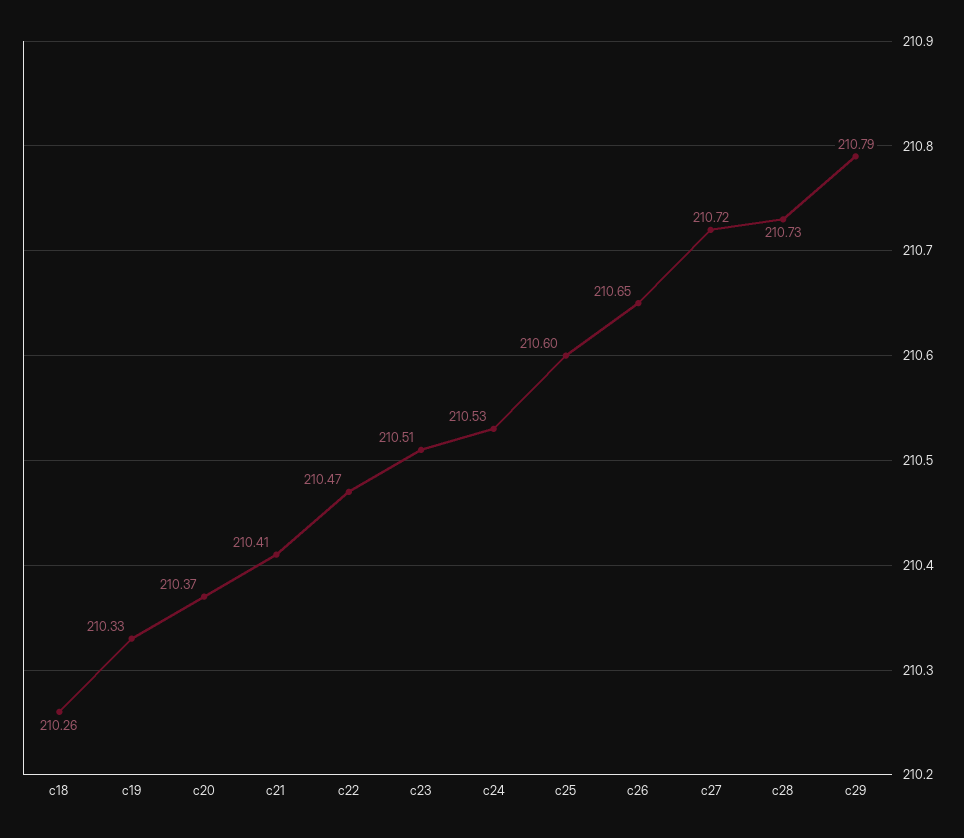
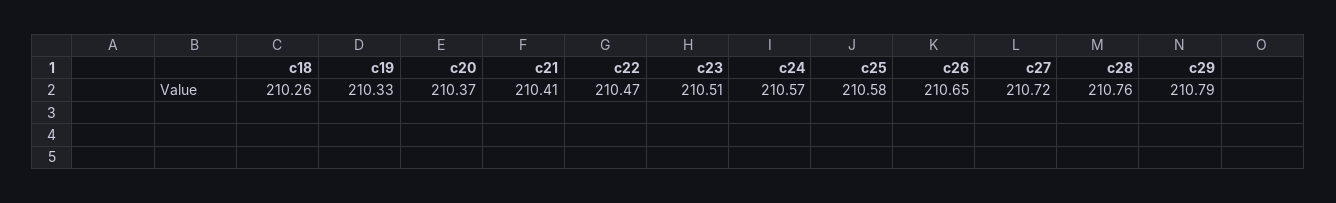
  {
    "c18": 210.26,
    "c19": 210.33,
    "c20": 210.37,
    "c21": 210.41,
    "c22": 210.47,
    "c23": 210.51,
-   "c24": 210.53,
+   "c24": 210.57,
-   "c25": 210.6,
+   "c25": 210.58,
    "c26": 210.65,
    "c27": 210.72,
-   "c28": 210.73,
+   "c28": 210.76,
    "c29": 210.79
  }

